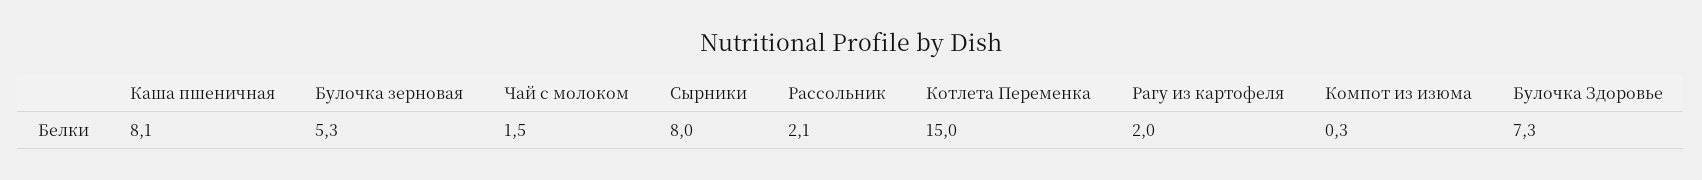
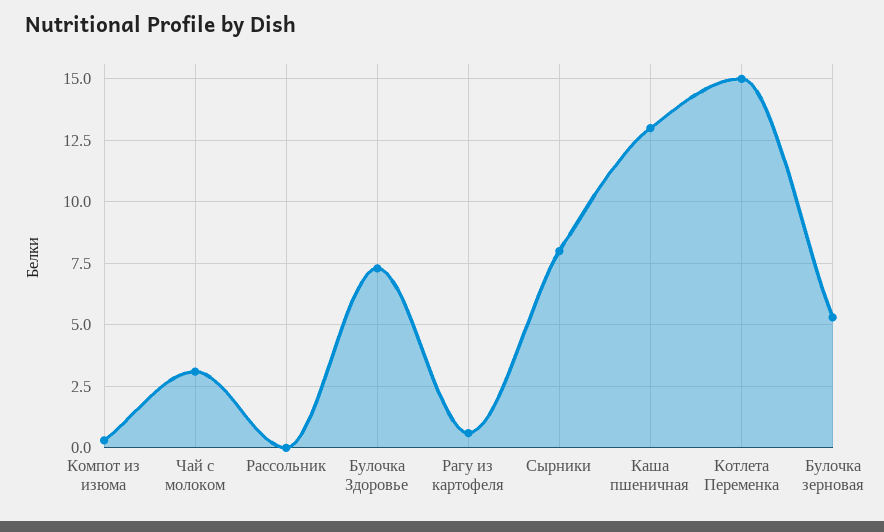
  {
-   "Каша пшеничная": 8.1,
+   "Каша пшеничная": 13,
    "Булочка зерновая": 5.3,
-   "Чай с молоком": 1.5,
+   "Чай с молоком": 3,
    "Сырники": 8,
-   "Рассольник": 2.1,
+   "Рассольник": 0,
    "Котлета Переменка": 15,
-   "Рагу из картофеля": 2,
+   "Рагу из картофеля": 0.5,
    "Компот из изюма": 0.3,
    "Булочка Здоровье": 7.3
  }

